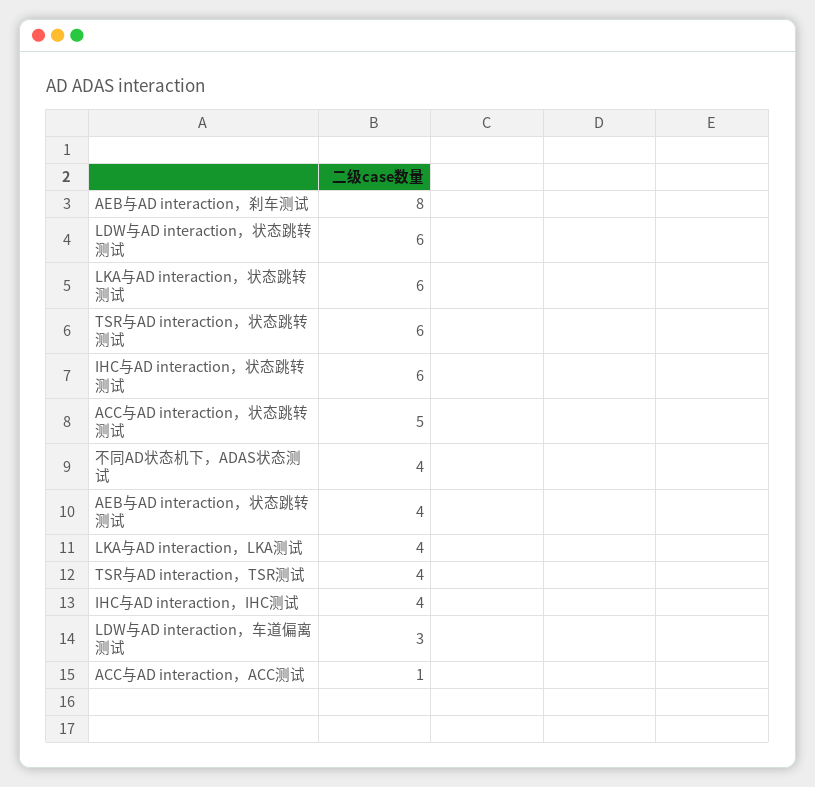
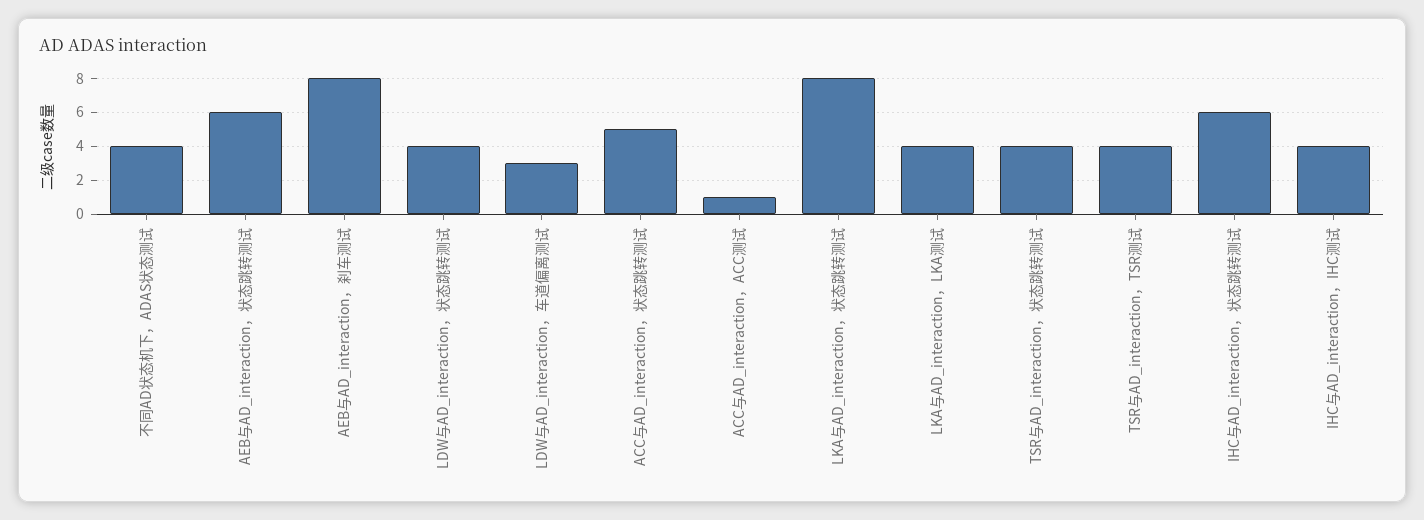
  {
    "AEB与AD interaction，刹车测试": 8,
-   "LDW与AD interaction，状态跳转测试": 6,
+   "LDW与AD interaction，状态跳转测试": 4,
-   "LKA与AD interaction，状态跳转测试": 6,
+   "LKA与AD interaction，状态跳转测试": 8,
-   "TSR与AD interaction，状态跳转测试": 6,
+   "TSR与AD interaction，状态跳转测试": 4,
    "IHC与AD interaction，状态跳转测试": 6,
    "ACC与AD interaction，状态跳转测试": 5,
    "不同AD状态机下，ADAS状态测试": 4,
-   "AEB与AD interaction，状态跳转测试": 4,
+   "AEB与AD interaction，状态跳转测试": 6,
    "LKA与AD interaction，LKA测试": 4,
    "TSR与AD interaction，TSR测试": 4,
    "IHC与AD interaction，IHC测试": 4,
    "LDW与AD interaction，车道偏离测试": 3,
    "ACC与AD interaction，ACC测试": 1
  }

